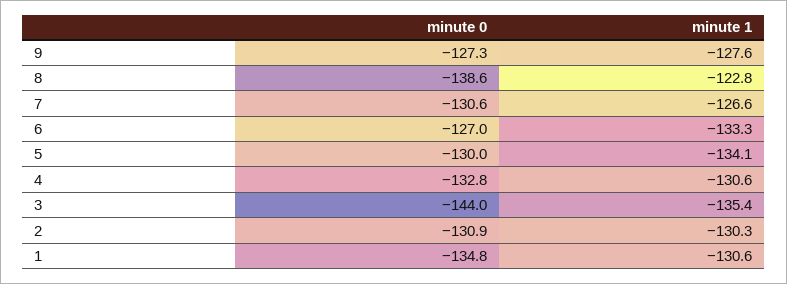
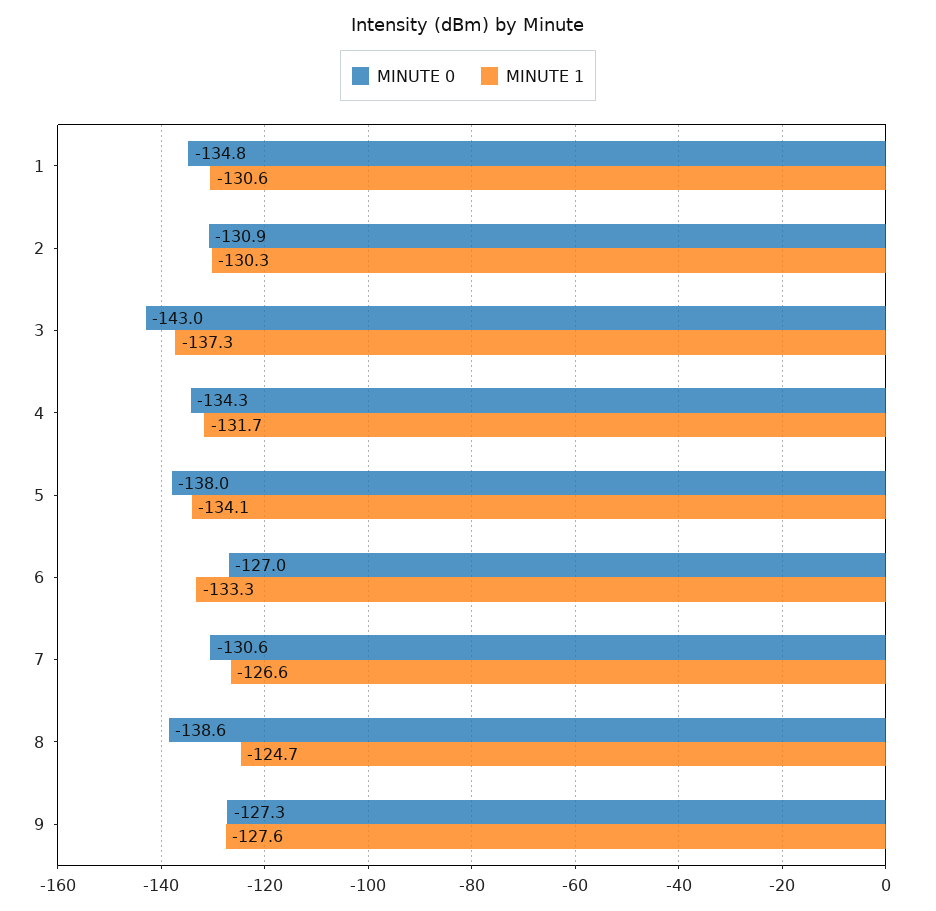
  {
    "minute 0": {
      "9": -127.3,
      "8": -138.6,
      "7": -130.6,
      "6": -127,
-     "5": -130,
+     "5": -138,
-     "4": -132.8,
+     "4": -134.3,
-     "3": -144,
+     "3": -143,
      "2": -130.9,
      "1": -134.8
    },
    "minute 1": {
      "9": -127.6,
-     "8": -122.8,
+     "8": -124.7,
      "7": -126.6,
      "6": -133.3,
      "5": -134.1,
-     "4": -130.6,
+     "4": -131.7,
-     "3": -135.4,
+     "3": -137.3,
      "2": -130.3,
      "1": -130.6
    }
  }

